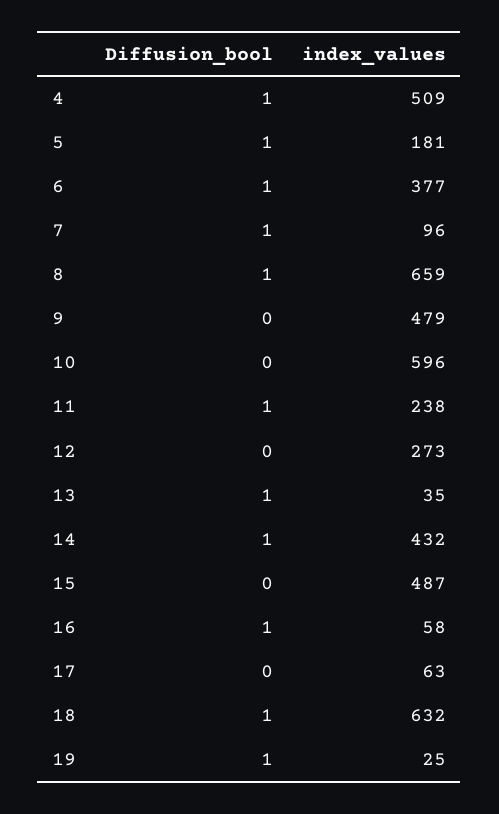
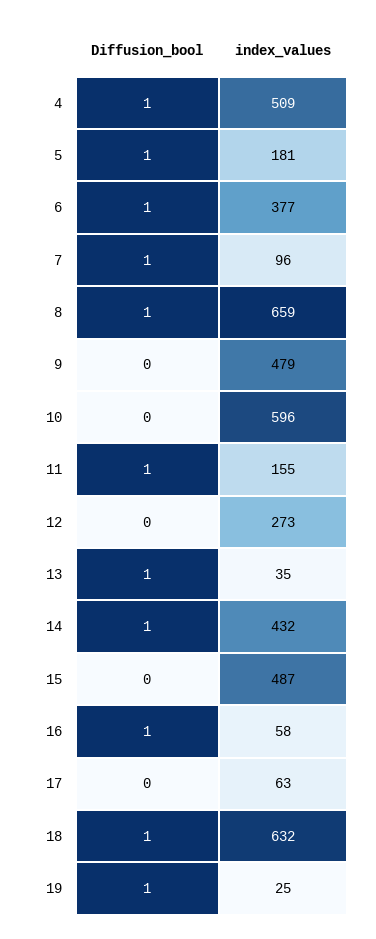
  {
    "Diffusion_bool": {
      "4": 1,
      "5": 1,
      "6": 1,
      "7": 1,
      "8": 1,
      "9": 0,
      "10": 0,
      "11": 1,
      "12": 0,
      "13": 1,
      "14": 1,
      "15": 0,
      "16": 1,
      "17": 0,
      "18": 1,
      "19": 1
    },
    "index_values": {
      "4": 509,
      "5": 181,
      "6": 377,
      "7": 96,
      "8": 659,
      "9": 479,
      "10": 596,
-     "11": 238,
+     "11": 155,
      "12": 273,
      "13": 35,
      "14": 432,
      "15": 487,
      "16": 58,
      "17": 63,
      "18": 632,
      "19": 25
    }
  }

